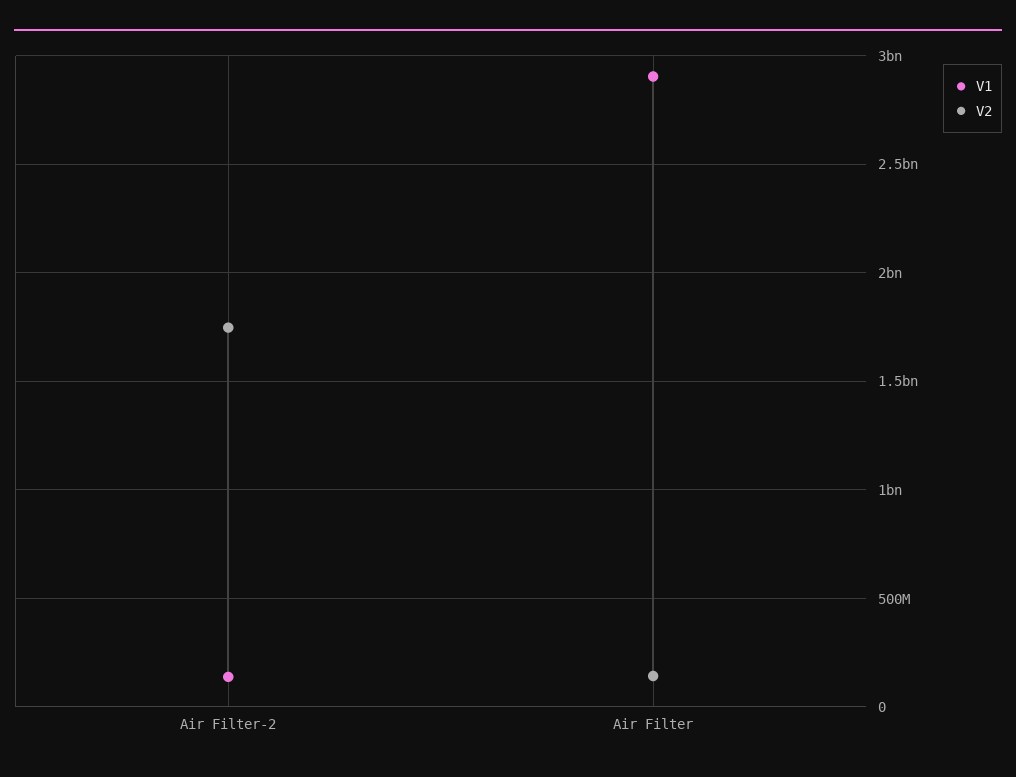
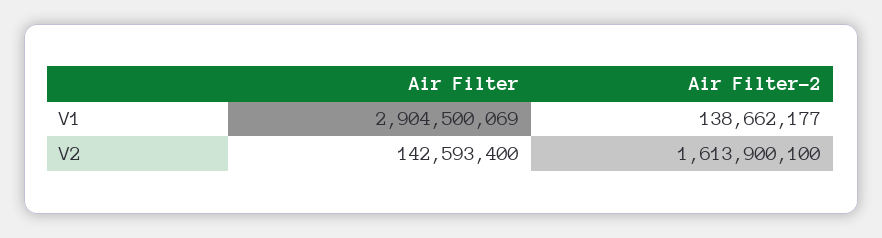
  {
    "V1": {
      "Air Filter-2": 138662177,
      "Air Filter": 2904500069
    },
    "V2": {
-     "Air Filter-2": 1750000000,
+     "Air Filter-2": 1613900100,
      "Air Filter": 142593400
    }
  }

